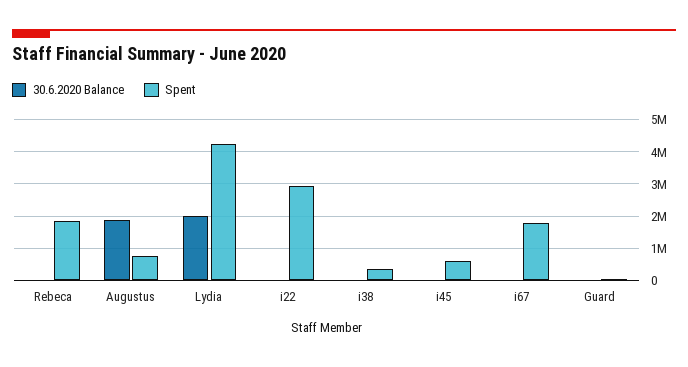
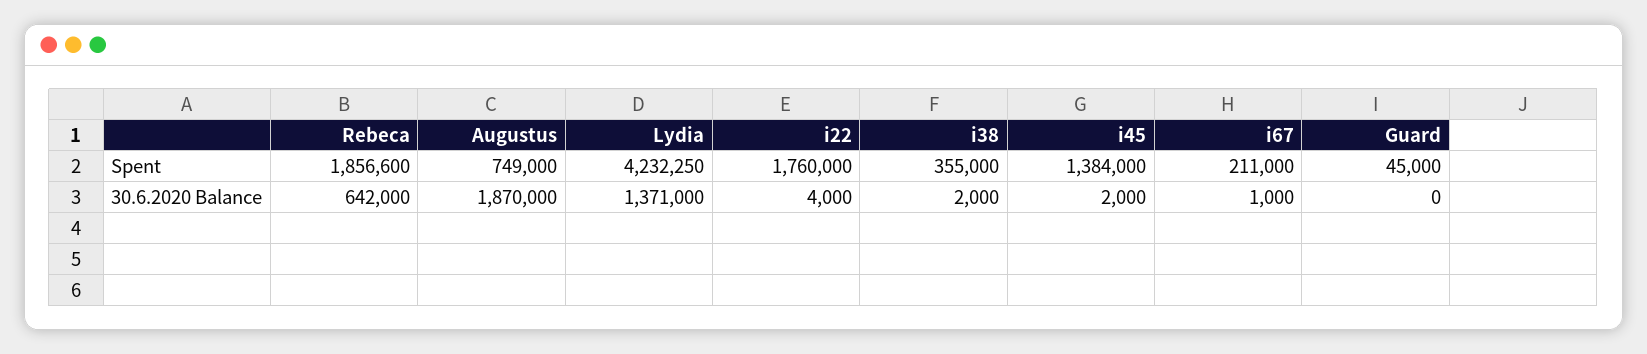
  {
    "30.6.2020 Balance": {
-     "Rebeca": 0,
+     "Rebeca": 642000,
      "Augustus": 1870000,
-     "Lydia": 2000000,
+     "Lydia": 1371000,
      "i22": 4000,
      "i38": 2000,
      "i45": 2000,
      "i67": 1000,
      "Guard": 0
    },
    "Spent": {
      "Rebeca": 1856600,
      "Augustus": 749000,
      "Lydia": 4232250,
-     "i22": 3000000,
+     "i22": 1760000,
      "i38": 355000,
-     "i45": 600000,
+     "i45": 1384000,
-     "i67": 1800000,
+     "i67": 211000,
      "Guard": 45000
    }
  }

